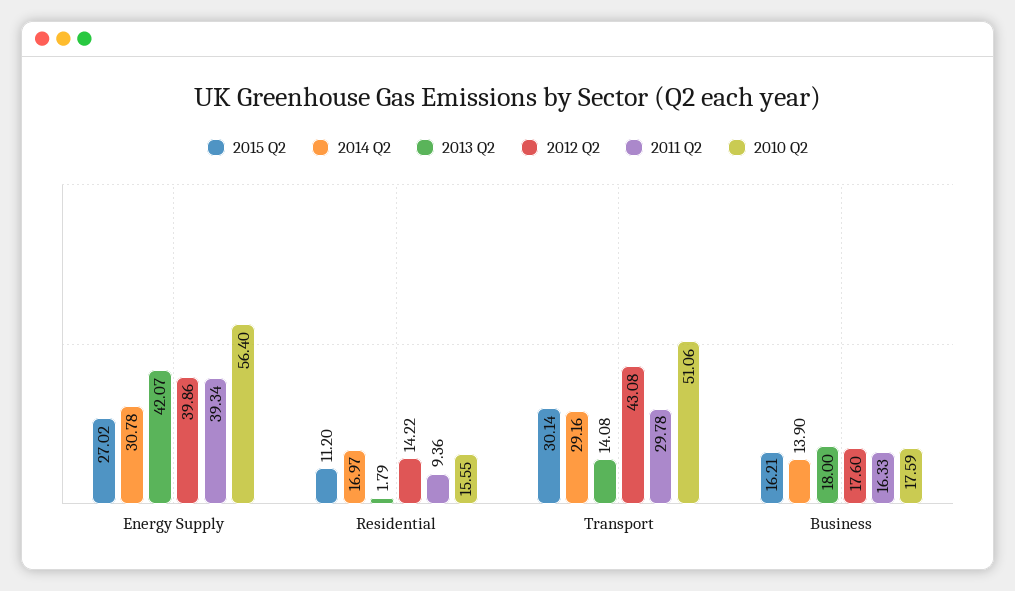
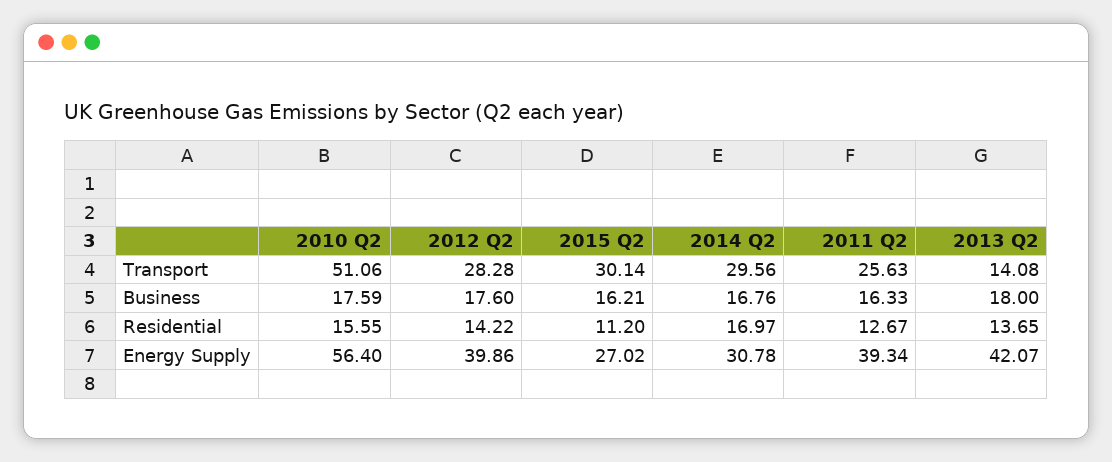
  {
    "2015 Q2": {
      "Energy Supply": 27.02,
      "Residential": 11.2,
      "Transport": 30.14,
      "Business": 16.21
    },
    "2014 Q2": {
      "Energy Supply": 30.78,
      "Residential": 16.97,
-     "Transport": 29.16,
+     "Transport": 29.56,
-     "Business": 13.9
+     "Business": 16.76
    },
    "2013 Q2": {
      "Energy Supply": 42.07,
-     "Residential": 1.79,
+     "Residential": 13.65,
      "Transport": 14.08,
      "Business": 18
    },
    "2012 Q2": {
      "Energy Supply": 39.86,
      "Residential": 14.22,
-     "Transport": 43.08,
+     "Transport": 28.28,
      "Business": 17.6
    },
    "2011 Q2": {
      "Energy Supply": 39.34,
-     "Residential": 9.36,
+     "Residential": 12.67,
-     "Transport": 29.78,
+     "Transport": 25.63,
      "Business": 16.33
    },
    "2010 Q2": {
      "Energy Supply": 56.4,
      "Residential": 15.55,
      "Transport": 51.06,
      "Business": 17.59
    }
  }

